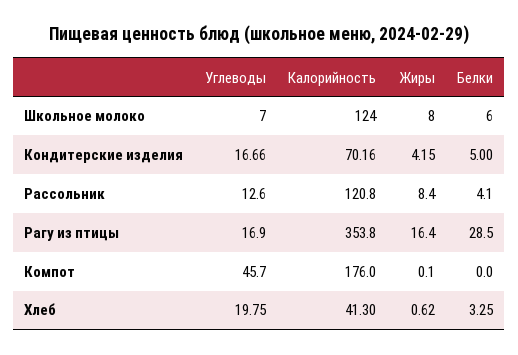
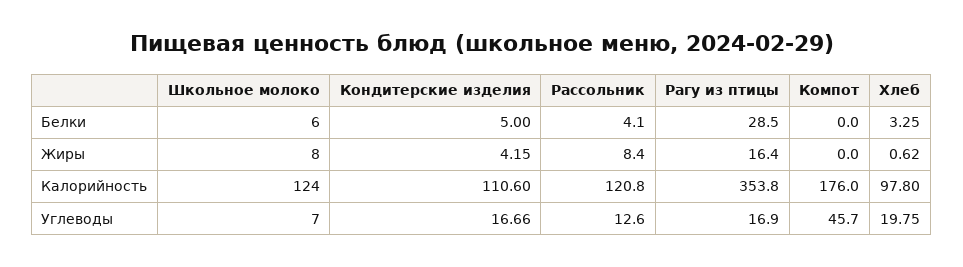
  {
    "Углеводы": {
      "Школьное молоко": 7,
      "Кондитерские изделия": 16.66,
      "Рассольник": 12.6,
      "Рагу из птицы": 16.9,
      "Компот": 45.7,
      "Хлеб": 19.75
    },
    "Калорийность": {
      "Школьное молоко": 124,
-     "Кондитерские изделия": 70.16,
+     "Кондитерские изделия": 110.6,
      "Рассольник": 120.8,
      "Рагу из птицы": 353.8,
      "Компот": 176,
-     "Хлеб": 41.3
+     "Хлеб": 97.8
    },
    "Жиры": {
      "Школьное молоко": 8,
      "Кондитерские изделия": 4.15,
      "Рассольник": 8.4,
      "Рагу из птицы": 16.4,
-     "Компот": 0.1,
+     "Компот": 0,
      "Хлеб": 0.62
    },
    "Белки": {
      "Школьное молоко": 6,
      "Кондитерские изделия": 5,
      "Рассольник": 4.1,
      "Рагу из птицы": 28.5,
      "Компот": 0,
      "Хлеб": 3.25
    }
  }

